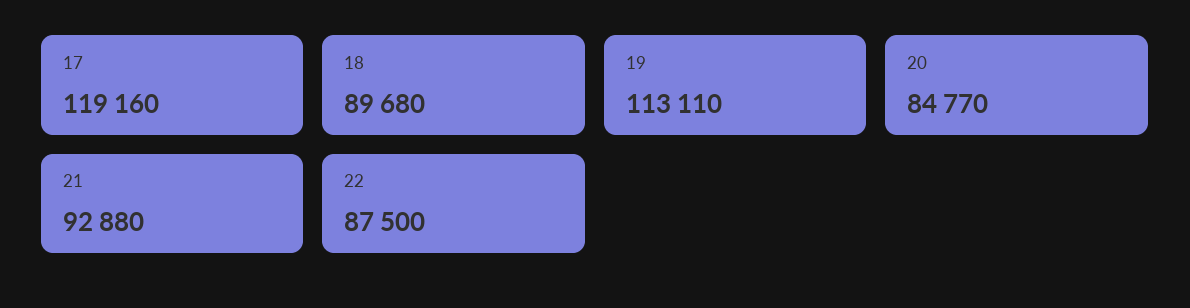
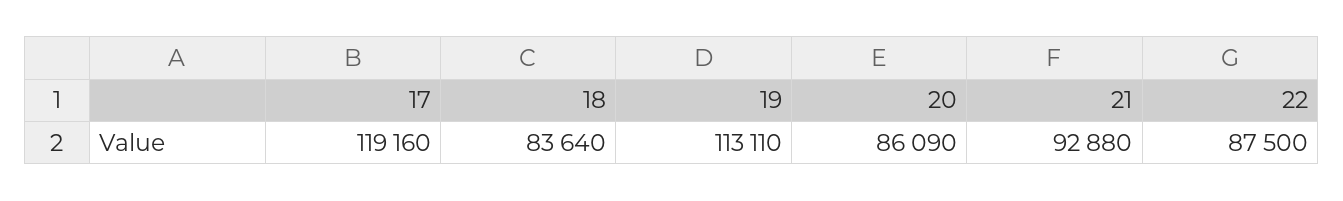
  {
    "17": 119160,
-   "18": 89680,
+   "18": 83640,
    "19": 113110,
-   "20": 84770,
+   "20": 86090,
    "21": 92880,
    "22": 87500
  }

